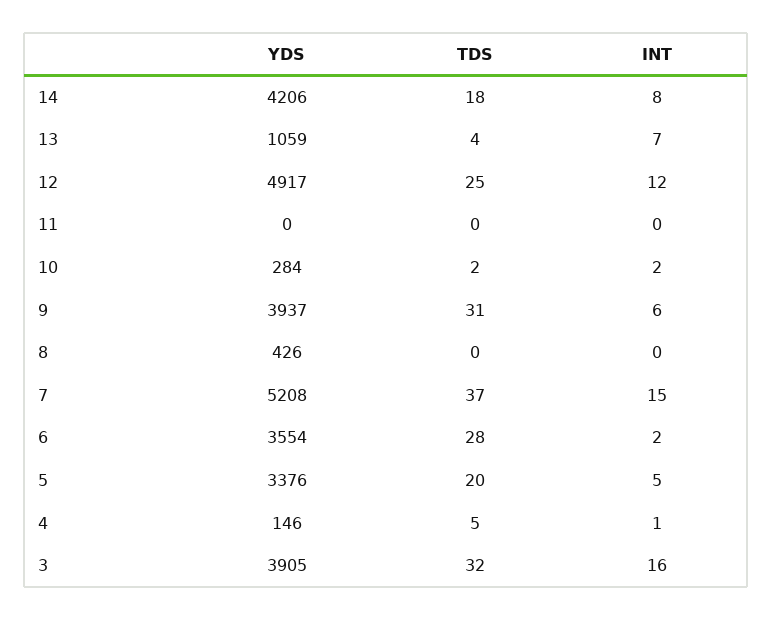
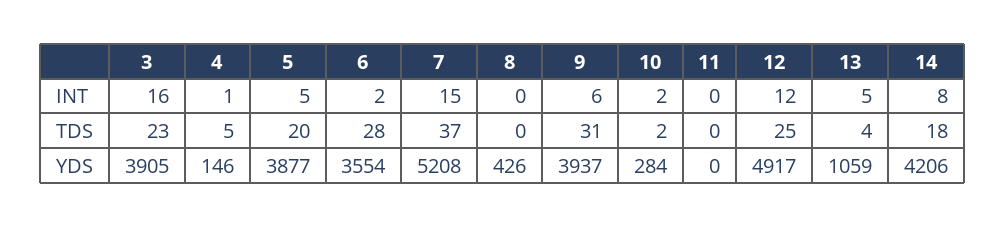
  {
    "YDS": {
      "14": 4206,
      "13": 1059,
      "12": 4917,
      "11": 0,
      "10": 284,
      "9": 3937,
      "8": 426,
      "7": 5208,
      "6": 3554,
-     "5": 3376,
+     "5": 3877,
      "4": 146,
      "3": 3905
    },
    "TDS": {
      "14": 18,
      "13": 4,
      "12": 25,
      "11": 0,
      "10": 2,
      "9": 31,
      "8": 0,
      "7": 37,
      "6": 28,
      "5": 20,
      "4": 5,
-     "3": 32
+     "3": 23
    },
    "INT": {
      "14": 8,
-     "13": 7,
+     "13": 5,
      "12": 12,
      "11": 0,
      "10": 2,
      "9": 6,
      "8": 0,
      "7": 15,
      "6": 2,
      "5": 5,
      "4": 1,
      "3": 16
    }
  }

